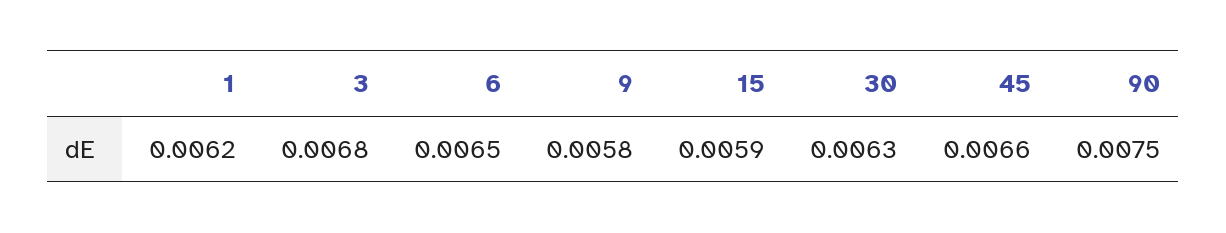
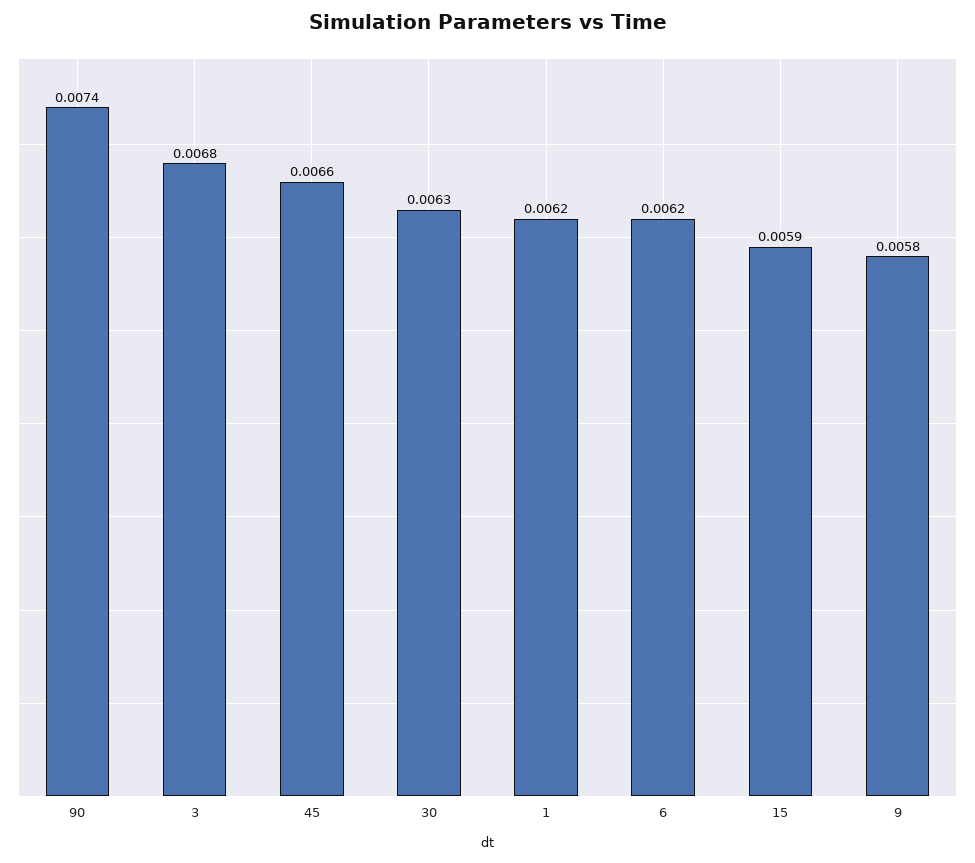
  {
    "1": 0.0062,
    "3": 0.0068,
-   "6": 0.0065,
+   "6": 0.0062,
    "9": 0.0058,
    "15": 0.0059,
    "30": 0.0063,
    "45": 0.0066,
-   "90": 0.0075
+   "90": 0.0074
  }

